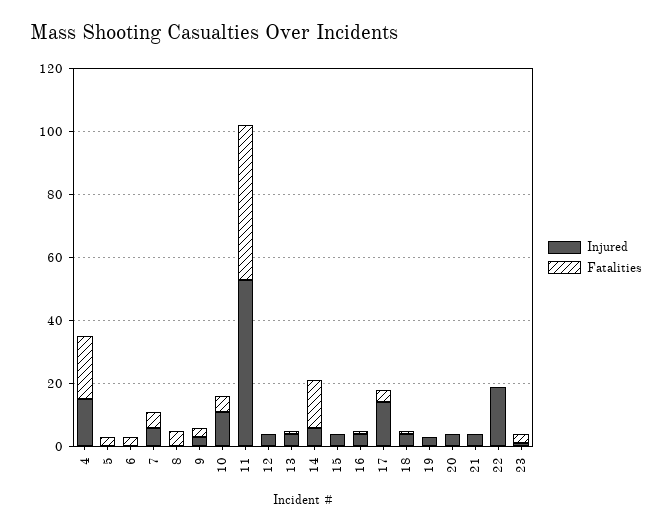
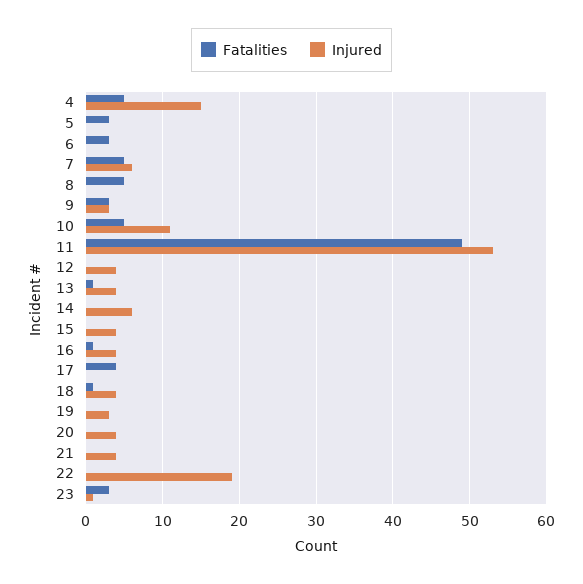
  {
    "Injured": {
      "4": 15,
      "5": 0,
      "6": 0,
      "7": 6,
      "8": 0,
      "9": 3,
      "10": 11,
      "11": 53,
      "12": 4,
      "13": 4,
      "14": 6,
      "15": 4,
      "16": 4,
-     "17": 15,
+     "17": 0,
      "18": 4,
      "19": 3,
      "20": 4,
      "21": 4,
      "22": 19,
      "23": 1
    },
    "Fatalities": {
-     "4": 20,
+     "4": 5,
      "5": 3,
      "6": 3,
      "7": 5,
      "8": 5,
      "9": 3,
      "10": 5,
      "11": 49,
      "12": 0,
      "13": 1,
-     "14": 15,
+     "14": 0,
      "15": 0,
      "16": 1,
      "17": 4,
      "18": 1,
      "19": 0,
      "20": 0,
      "21": 0,
      "22": 0,
      "23": 3
    }
  }

